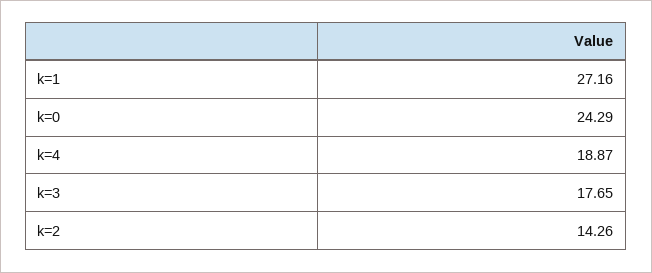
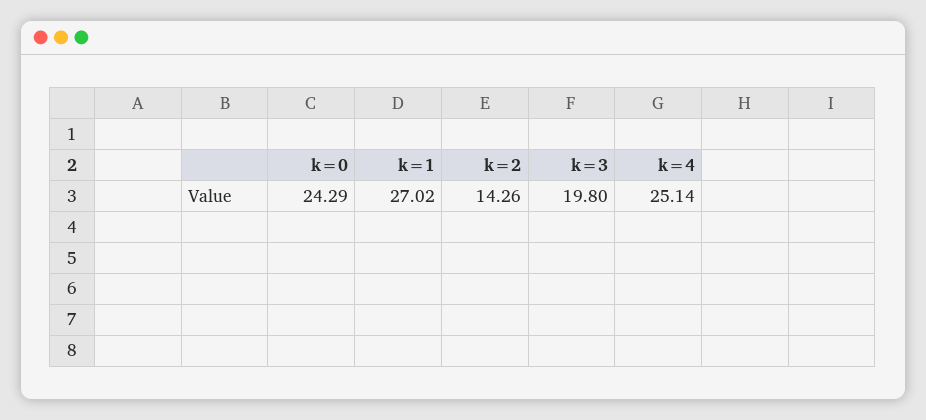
  {
-   "k=1": 27.16,
+   "k=1": 27.02,
    "k=0": 24.29,
-   "k=4": 18.87,
+   "k=4": 25.14,
-   "k=3": 17.65,
+   "k=3": 19.8,
    "k=2": 14.26
  }

